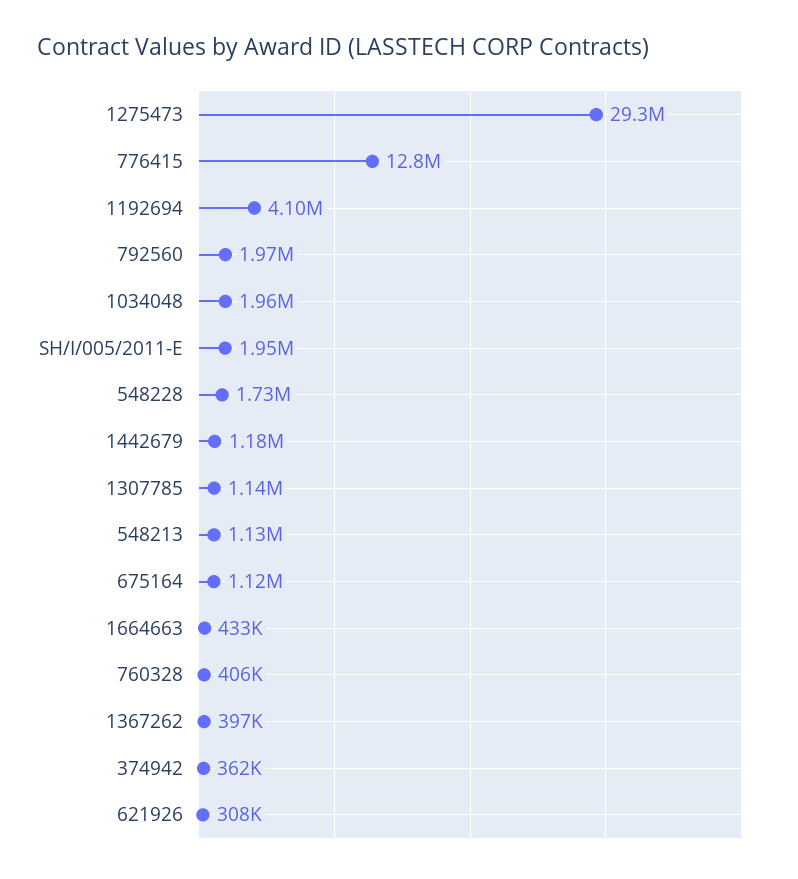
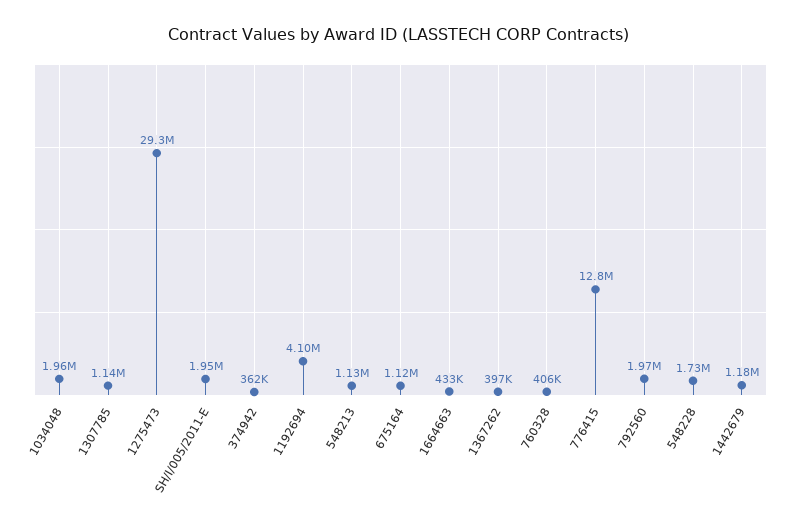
  {
    "1275473": 29300000,
    "776415": 12800000,
    "1192694": 4100000,
    "792560": 1970000,
    "1034048": 1960000,
    "SH/I/005/2011-E": 1950000,
    "548228": 1730000,
    "1442679": 1180000,
    "1307785": 1140000,
    "548213": 1130000,
    "675164": 1120000,
    "1664663": 433000,
    "760328": 406000,
    "1367262": 397000,
-   "374942": 362000,
+   "374942": 362000
-   "621926": 308000
  }

